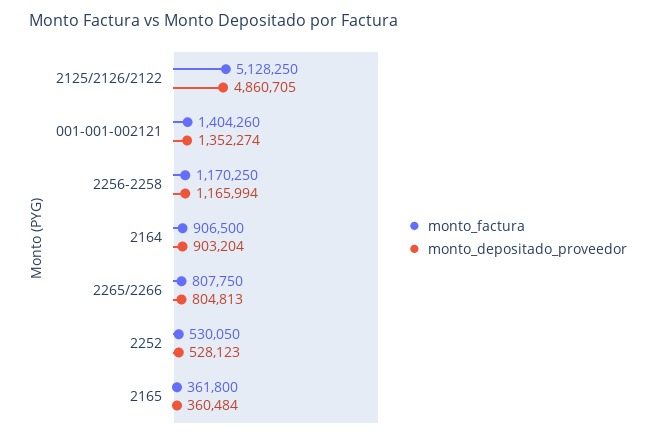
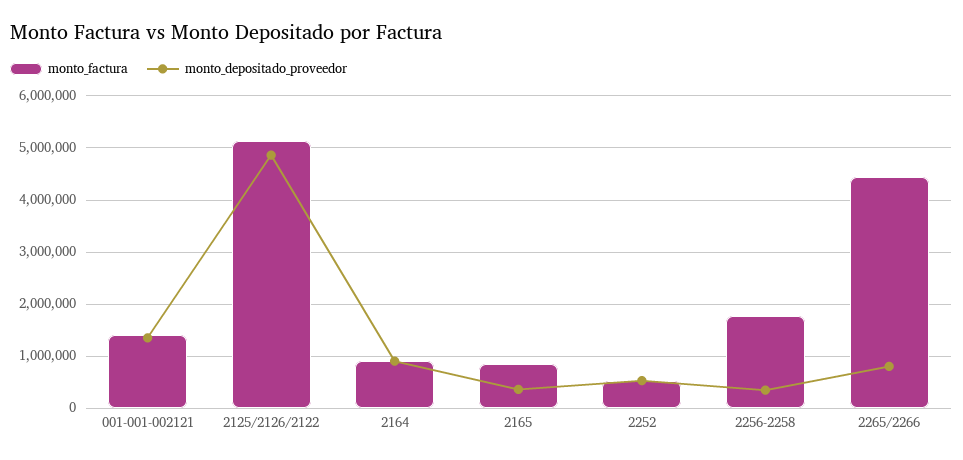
  {
    "monto_factura": {
      "2125/2126/2122": 5128250,
      "001-001-002121": 1404260,
-     "2256-2258": 1170250,
+     "2256-2258": 1800000,
      "2164": 906500,
-     "2265/2266": 807750,
+     "2265/2266": 4400000,
      "2252": 530050,
-     "2165": 361800
+     "2165": 800000
    },
    "monto_depositado_proveedor": {
      "2125/2126/2122": 4860705,
      "001-001-002121": 1352274,
-     "2256-2258": 1165994,
+     "2256-2258": 400000,
      "2164": 903204,
      "2265/2266": 804813,
      "2252": 528123,
      "2165": 360484
    }
  }

